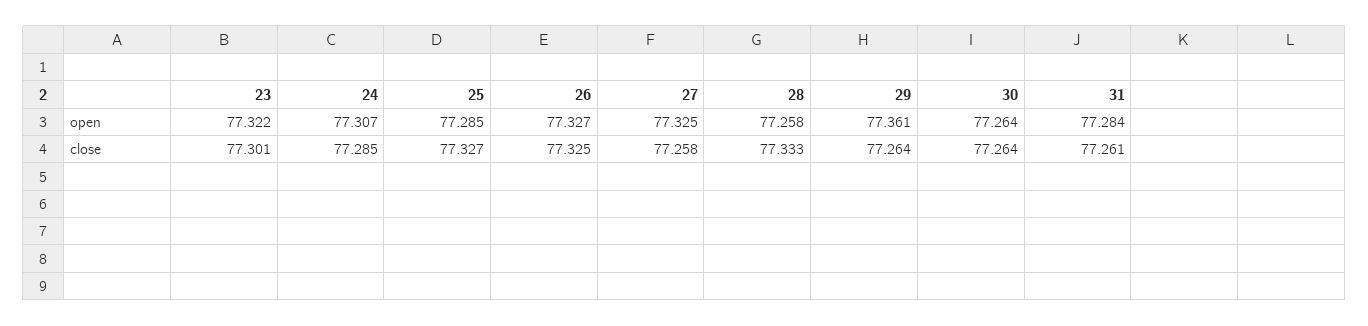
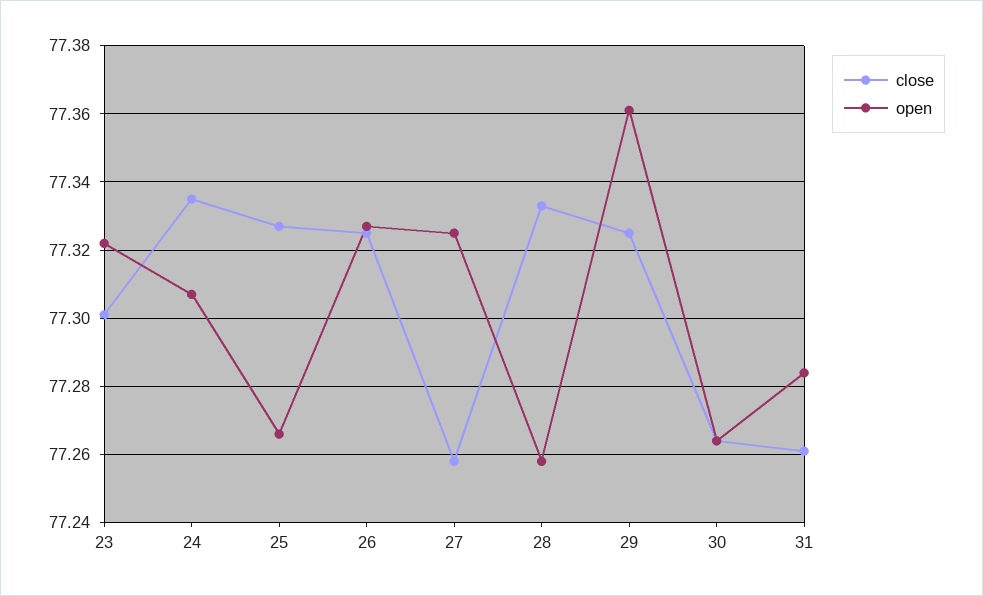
  {
    "open": {
      "23": 77.322,
      "24": 77.307,
-     "25": 77.285,
+     "25": 77.265,
      "26": 77.327,
      "27": 77.325,
      "28": 77.258,
      "29": 77.361,
      "30": 77.264,
      "31": 77.284
    },
    "close": {
      "23": 77.301,
-     "24": 77.285,
+     "24": 77.335,
      "25": 77.327,
      "26": 77.325,
      "27": 77.258,
      "28": 77.333,
-     "29": 77.264,
+     "29": 77.325,
      "30": 77.264,
      "31": 77.261
    }
  }

